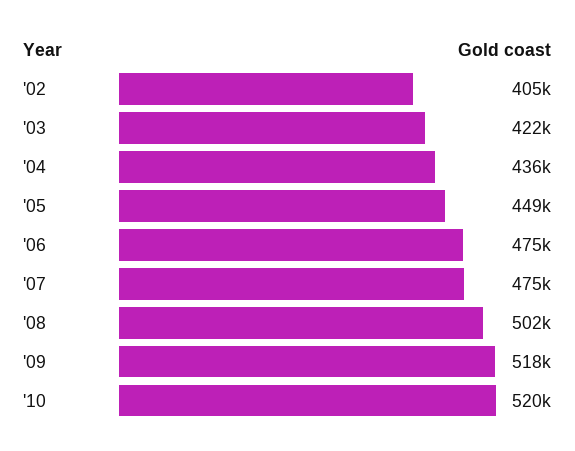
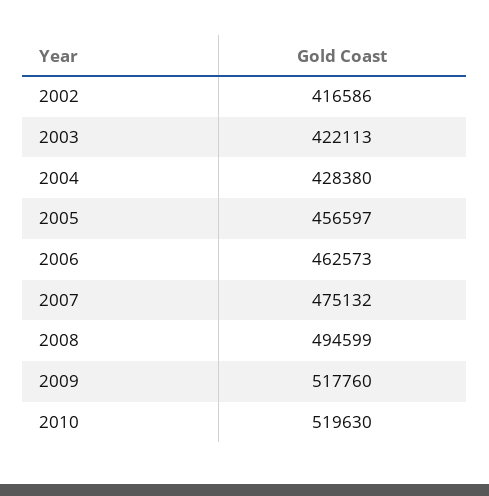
  {
-   "'02": 405000,
+   "'02": 416586,
    "'03": 422113,
-   "'04": 436000,
+   "'04": 428380,
-   "'05": 449000,
+   "'05": 456597,
-   "'06": 475000,
+   "'06": 462573,
    "'07": 475132,
-   "'08": 502000,
+   "'08": 494599,
    "'09": 517760,
    "'10": 519630
  }

